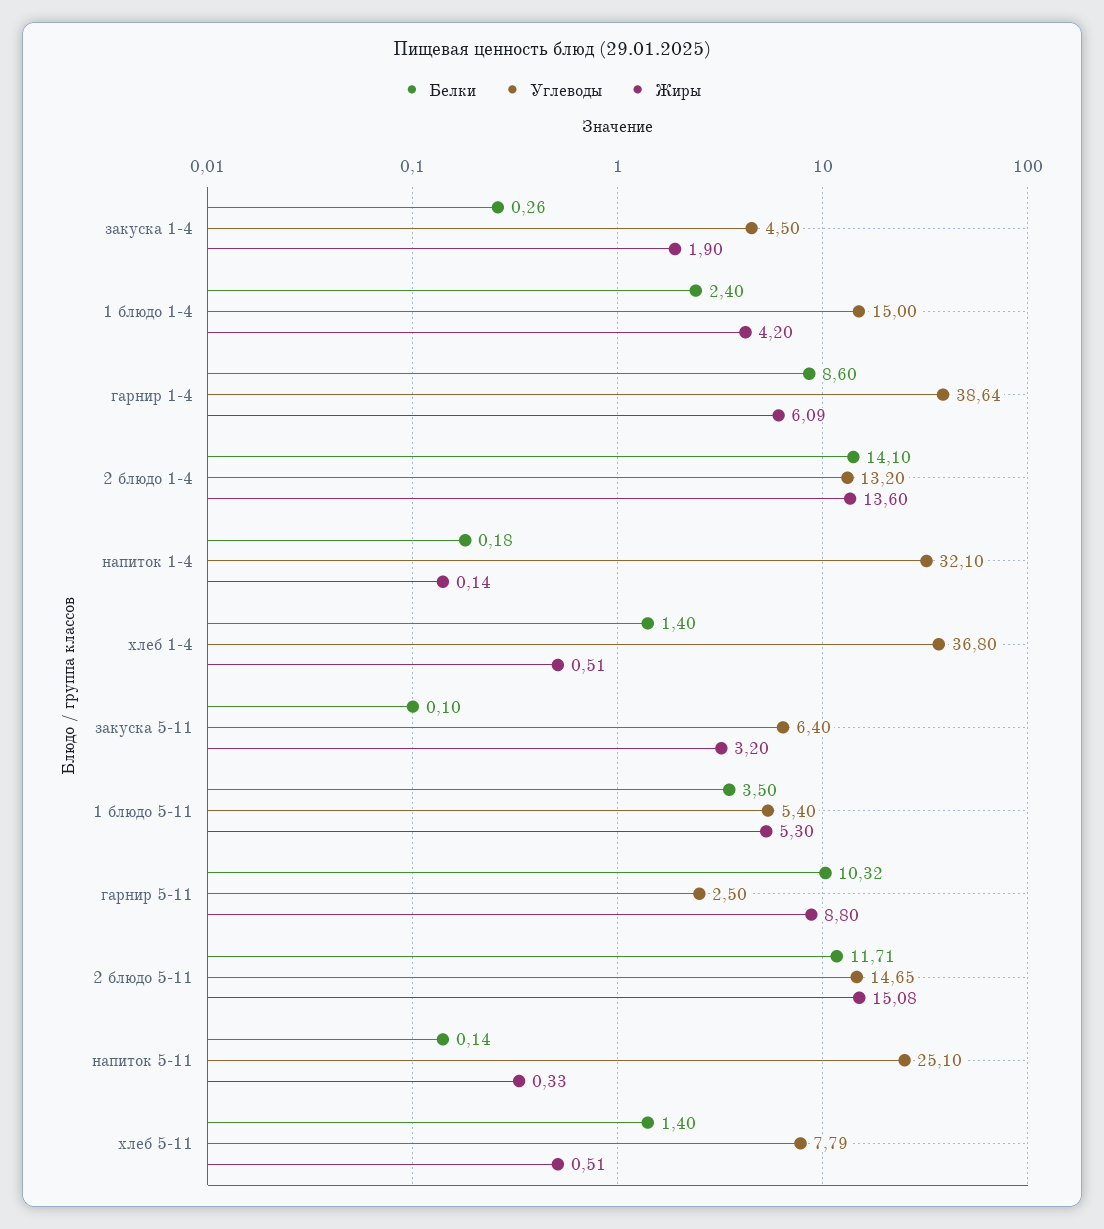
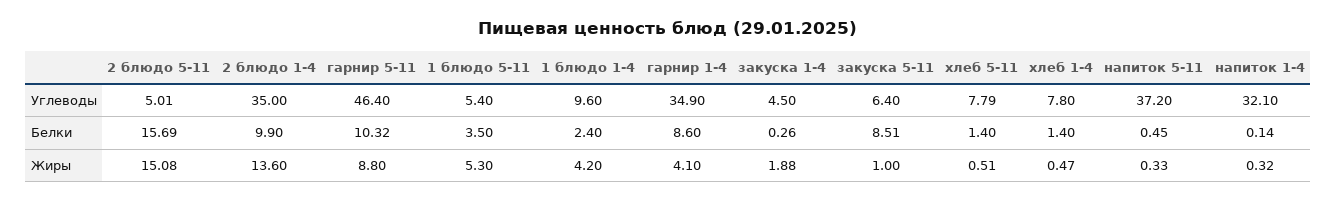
  {
    "Белки": {
      "закуска 1-4": 0.26,
      "1 блюдо 1-4": 2.4,
      "гарнир 1-4": 8.6,
-     "2 блюдо 1-4": 14.1,
+     "2 блюдо 1-4": 9.9,
-     "напиток 1-4": 0.18,
+     "напиток 1-4": 0.14,
      "хлеб 1-4": 1.4,
-     "закуска 5-11": 0.1,
+     "закуска 5-11": 8.51,
      "1 блюдо 5-11": 3.5,
      "гарнир 5-11": 10.32,
-     "2 блюдо 5-11": 11.71,
+     "2 блюдо 5-11": 15.69,
-     "напиток 5-11": 0.14,
+     "напиток 5-11": 0.45,
      "хлеб 5-11": 1.4
    },
    "Углеводы": {
      "закуска 1-4": 4.5,
-     "1 блюдо 1-4": 15,
+     "1 блюдо 1-4": 9.6,
-     "гарнир 1-4": 38.64,
+     "гарнир 1-4": 34.9,
-     "2 блюдо 1-4": 13.2,
+     "2 блюдо 1-4": 35,
      "напиток 1-4": 32.1,
-     "хлеб 1-4": 36.8,
+     "хлеб 1-4": 7.8,
      "закуска 5-11": 6.4,
      "1 блюдо 5-11": 5.4,
-     "гарнир 5-11": 2.5,
+     "гарнир 5-11": 46.4,
-     "2 блюдо 5-11": 14.65,
+     "2 блюдо 5-11": 5.01,
-     "напиток 5-11": 25.1,
+     "напиток 5-11": 37.2,
      "хлеб 5-11": 7.79
    },
    "Жиры": {
-     "закуска 1-4": 1.9,
+     "закуска 1-4": 1.88,
      "1 блюдо 1-4": 4.2,
-     "гарнир 1-4": 6.09,
+     "гарнир 1-4": 4.1,
      "2 блюдо 1-4": 13.6,
-     "напиток 1-4": 0.14,
+     "напиток 1-4": 0.32,
-     "хлеб 1-4": 0.51,
+     "хлеб 1-4": 0.47,
-     "закуска 5-11": 3.2,
+     "закуска 5-11": 1,
      "1 блюдо 5-11": 5.3,
      "гарнир 5-11": 8.8,
      "2 блюдо 5-11": 15.08,
      "напиток 5-11": 0.33,
      "хлеб 5-11": 0.51
    }
  }

